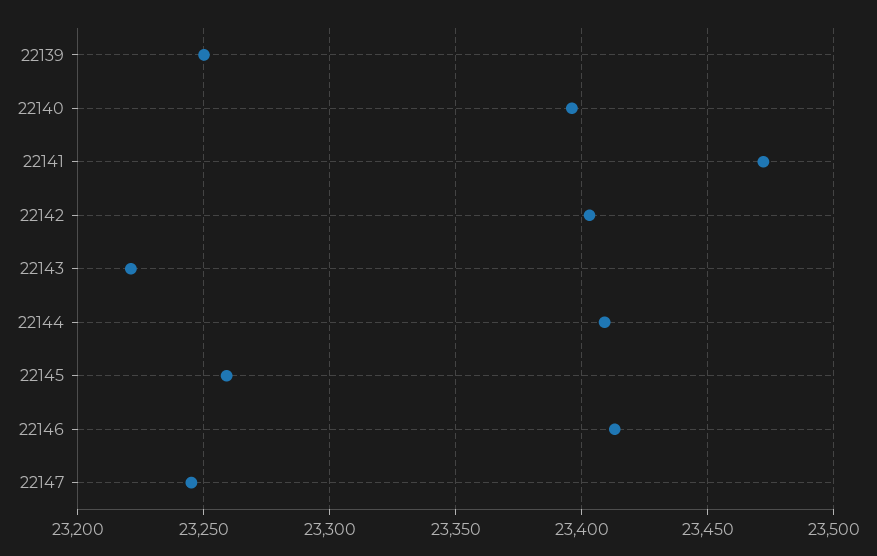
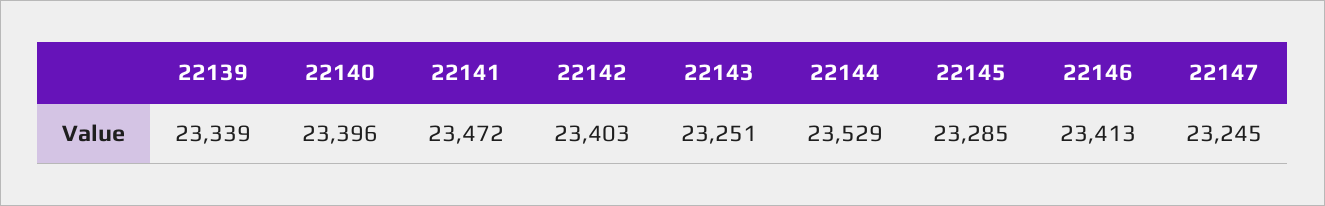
  {
-   "22139": 23250,
+   "22139": 23339,
    "22140": 23396,
    "22141": 23472,
    "22142": 23403,
-   "22143": 23220,
+   "22143": 23251,
-   "22144": 23410,
+   "22144": 23529,
-   "22145": 23260,
+   "22145": 23285,
    "22146": 23413,
    "22147": 23245
  }

